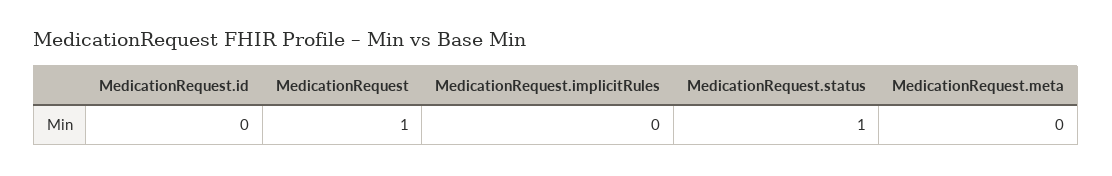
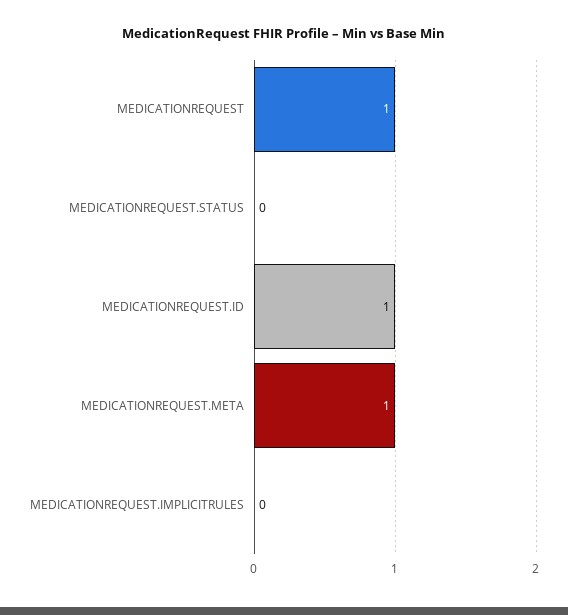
  {
-   "MedicationRequest.id": 0,
+   "MedicationRequest.id": 1,
    "MedicationRequest": 1,
    "MedicationRequest.implicitRules": 0,
-   "MedicationRequest.status": 1,
+   "MedicationRequest.status": 0,
-   "MedicationRequest.meta": 0
+   "MedicationRequest.meta": 1
  }

